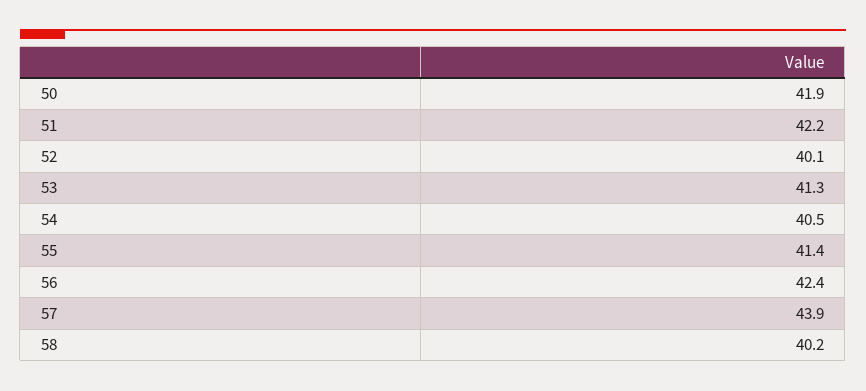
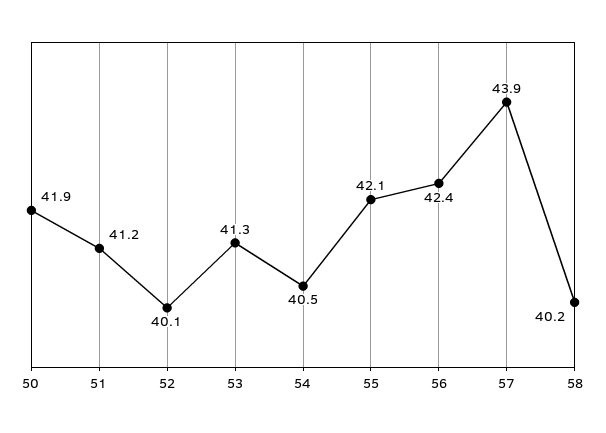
  {
    "50": 41.9,
-   "51": 42.2,
+   "51": 41.2,
    "52": 40.1,
    "53": 41.3,
    "54": 40.5,
-   "55": 41.4,
+   "55": 42.1,
    "56": 42.4,
    "57": 43.9,
    "58": 40.2
  }

